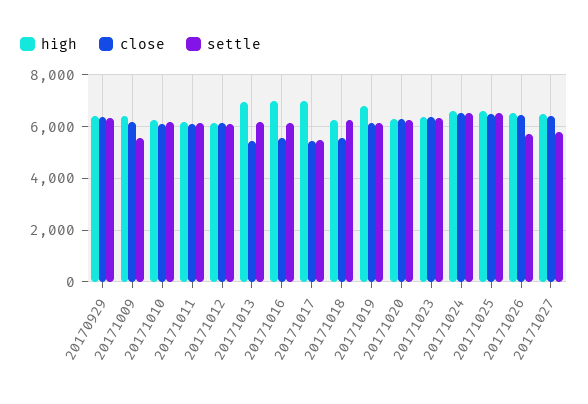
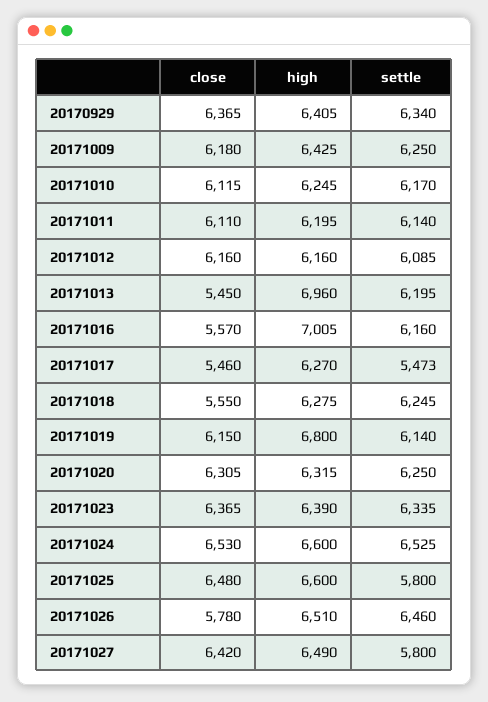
  {
    "high": {
      "20170929": 6405,
      "20171009": 6425,
      "20171010": 6245,
      "20171011": 6195,
      "20171012": 6160,
      "20171013": 6960,
      "20171016": 7005,
-     "20171017": 7000,
+     "20171017": 6270,
      "20171018": 6275,
      "20171019": 6800,
      "20171020": 6315,
      "20171023": 6390,
      "20171024": 6600,
      "20171025": 6600,
      "20171026": 6510,
      "20171027": 6490
    },
    "close": {
      "20170929": 6365,
      "20171009": 6180,
      "20171010": 6115,
      "20171011": 6110,
      "20171012": 6160,
      "20171013": 5450,
      "20171016": 5570,
      "20171017": 5460,
      "20171018": 5550,
      "20171019": 6150,
      "20171020": 6305,
      "20171023": 6365,
      "20171024": 6530,
      "20171025": 6480,
-     "20171026": 6500,
+     "20171026": 5780,
      "20171027": 6420
    },
    "settle": {
      "20170929": 6340,
-     "20171009": 5500,
+     "20171009": 6250,
      "20171010": 6170,
      "20171011": 6140,
      "20171012": 6085,
      "20171013": 6195,
      "20171016": 6160,
      "20171017": 5473,
      "20171018": 6245,
      "20171019": 6140,
      "20171020": 6250,
      "20171023": 6335,
      "20171024": 6525,
-     "20171025": 6500,
+     "20171025": 5800,
-     "20171026": 5750,
+     "20171026": 6460,
      "20171027": 5800
    }
  }

